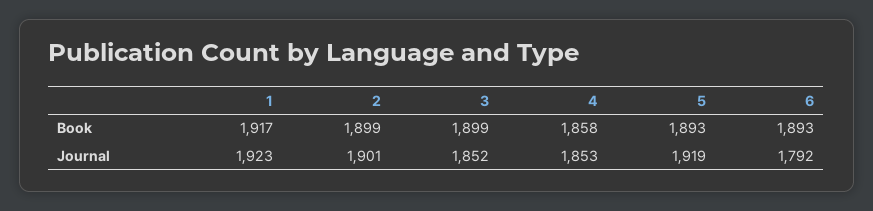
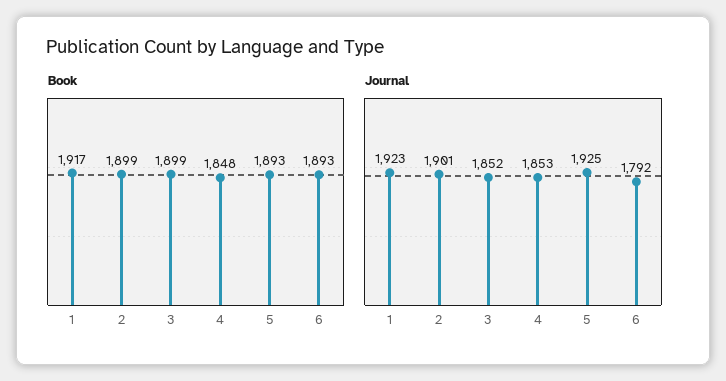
  {
    "Book": {
      "1": 1917,
      "2": 1899,
      "3": 1899,
-     "4": 1858,
+     "4": 1848,
      "5": 1893,
      "6": 1893
    },
    "Journal": {
      "1": 1923,
      "2": 1901,
      "3": 1852,
      "4": 1853,
-     "5": 1919,
+     "5": 1925,
      "6": 1792
    }
  }

